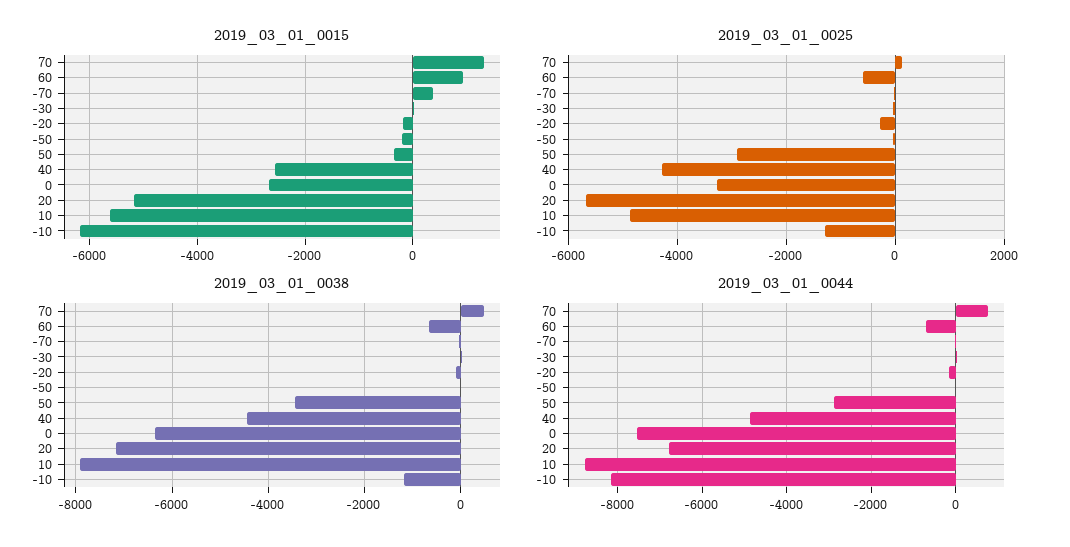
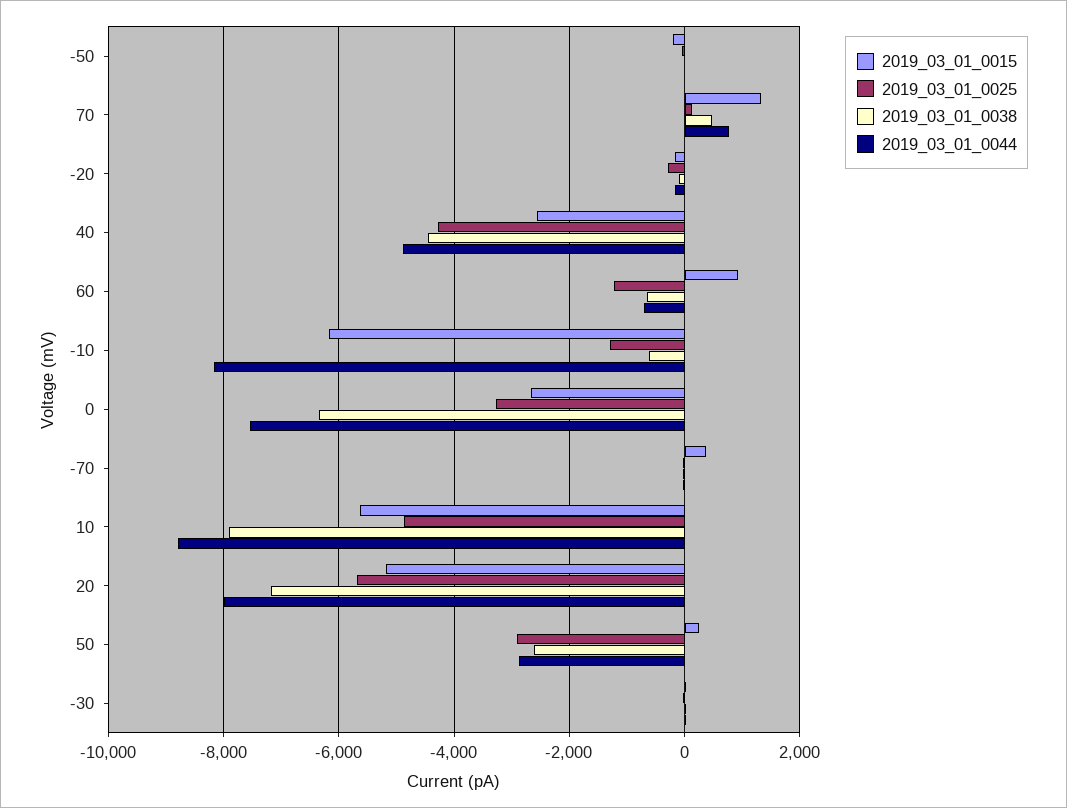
  {
    "2019_03_01_0015": {
      "70": 1400,
      "60": 1000,
      "-70": 400,
      "-30": 0,
      "-20": -200,
      "-50": -200,
-     "50": -400,
+     "50": 200,
      "40": -2600,
      "0": -2600,
      "20": -5200,
      "10": -5600,
      "-10": -6200
    },
    "2019_03_01_0025": {
      "70": 200,
-     "60": -600,
+     "60": -1200,
      "-70": 0,
      "-30": 0,
      "-20": -200,
      "-50": 0,
      "50": -3000,
      "40": -4200,
      "0": -3200,
      "20": -5600,
      "10": -4800,
      "-10": -1200
    },
    "2019_03_01_0038": {
      "70": 400,
      "60": -600,
      "-70": 0,
      "-30": 0,
      "-20": 0,
      "-50": 0,
-     "50": -3400,
+     "50": -2600,
      "40": -4400,
      "0": -6400,
      "20": -7200,
      "10": -8000,
-     "-10": -1200
+     "-10": -600
    },
    "2019_03_01_0044": {
      "70": 800,
      "60": -800,
      "-70": 0,
      "-30": 0,
      "-20": -200,
      "-50": 0,
      "50": -2800,
      "40": -4800,
      "0": -7600,
-     "20": -6800,
+     "20": -8000,
      "10": -8800,
      "-10": -8200
    }
  }

